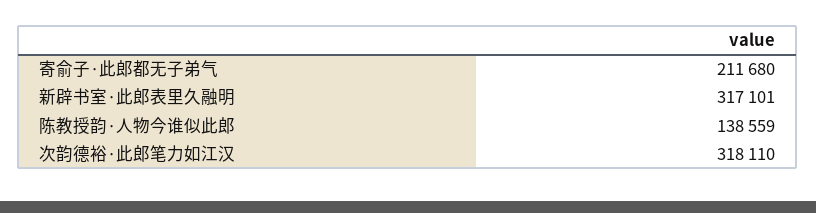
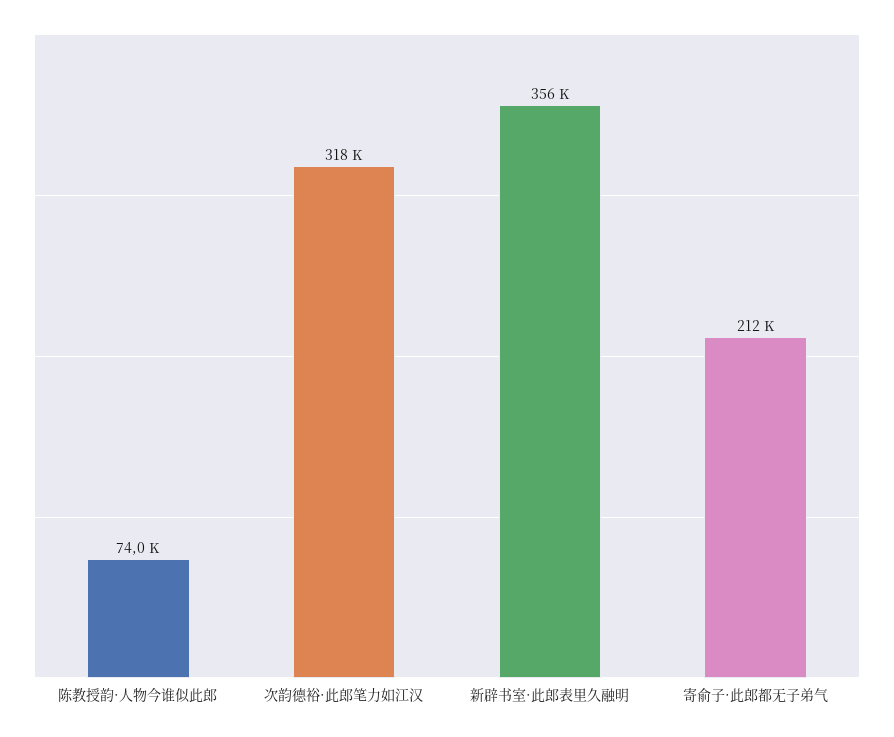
  {
    "寄俞子·此郎都无子弟气": 211680,
-   "新辟书室·此郎表里久融明": 317101,
+   "新辟书室·此郎表里久融明": 356000,
-   "陈教授韵·人物今谁似此郎": 138559,
+   "陈教授韵·人物今谁似此郎": 74000,
    "次韵德裕·此郎笔力如江汉": 318110
  }

